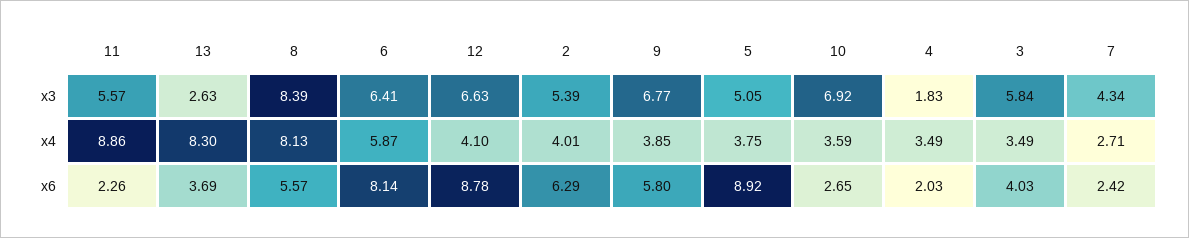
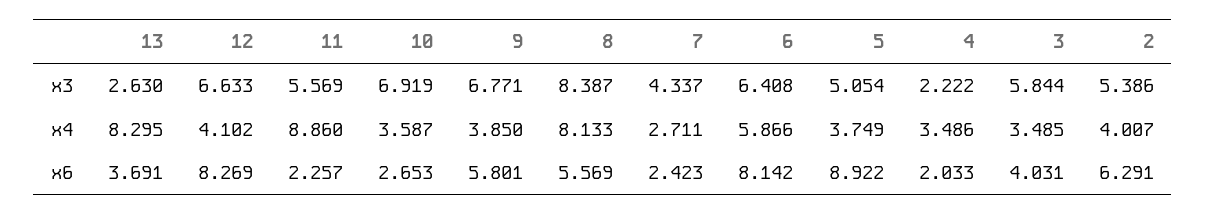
  {
    "11": {
      "x3": 5.569,
      "x4": 8.86,
      "x6": 2.257
    },
    "13": {
      "x3": 2.63,
      "x4": 8.295,
      "x6": 3.691
    },
    "8": {
      "x3": 8.387,
      "x4": 8.133,
      "x6": 5.569
    },
    "6": {
      "x3": 6.408,
      "x4": 5.866,
      "x6": 8.142
    },
    "12": {
      "x3": 6.633,
      "x4": 4.102,
-     "x6": 8.78
+     "x6": 8.269
    },
    "2": {
      "x3": 5.386,
      "x4": 4.007,
      "x6": 6.291
    },
    "9": {
      "x3": 6.771,
      "x4": 3.85,
      "x6": 5.801
    },
    "5": {
      "x3": 5.054,
      "x4": 3.749,
      "x6": 8.922
    },
    "10": {
      "x3": 6.919,
      "x4": 3.587,
      "x6": 2.653
    },
    "4": {
-     "x3": 1.83,
+     "x3": 2.222,
      "x4": 3.486,
      "x6": 2.033
    },
    "3": {
      "x3": 5.844,
      "x4": 3.485,
      "x6": 4.031
    },
    "7": {
      "x3": 4.337,
      "x4": 2.711,
      "x6": 2.423
    }
  }

